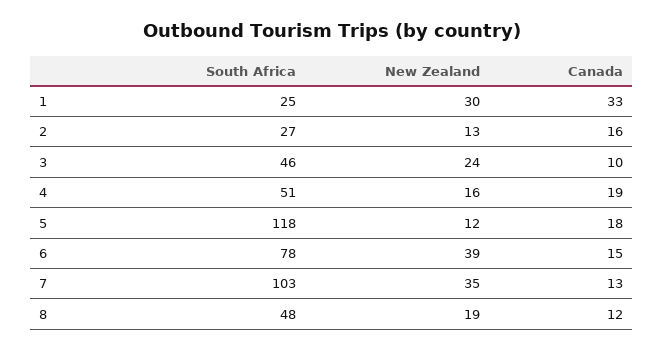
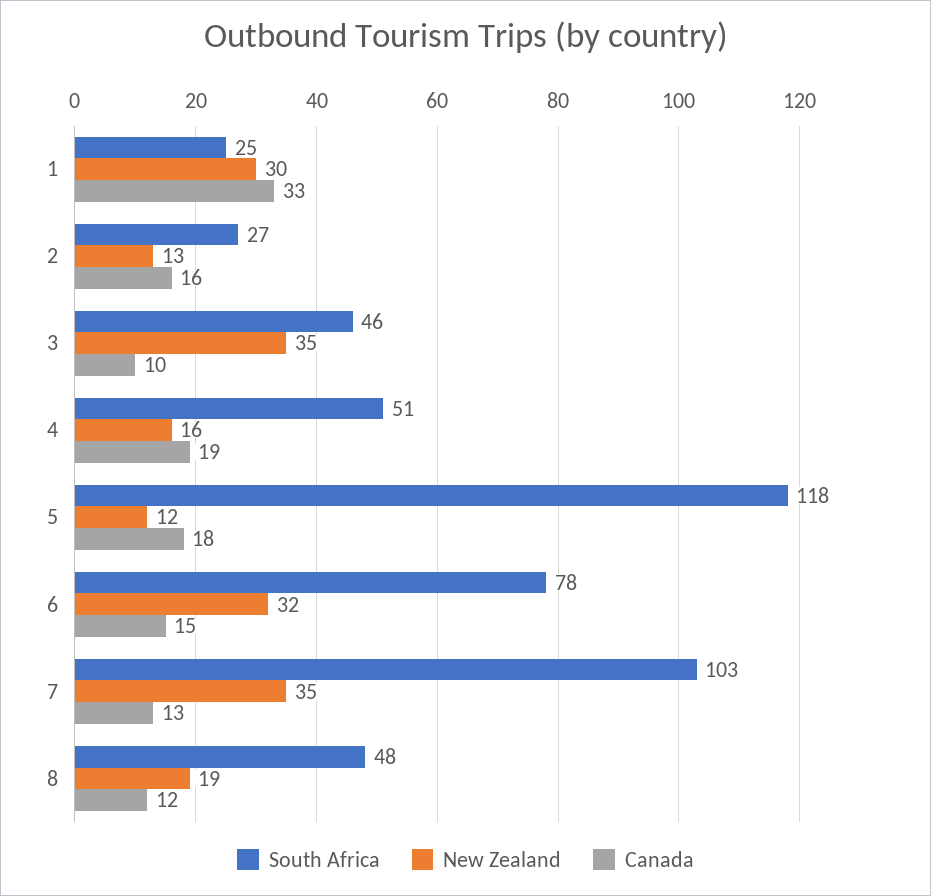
  {
    "South Africa": {
      "1": 25,
      "2": 27,
      "3": 46,
      "4": 51,
      "5": 118,
      "6": 78,
      "7": 103,
      "8": 48
    },
    "New Zealand": {
      "1": 30,
      "2": 13,
-     "3": 24,
+     "3": 35,
      "4": 16,
      "5": 12,
-     "6": 39,
+     "6": 32,
      "7": 35,
      "8": 19
    },
    "Canada": {
      "1": 33,
      "2": 16,
      "3": 10,
      "4": 19,
      "5": 18,
      "6": 15,
      "7": 13,
      "8": 12
    }
  }

